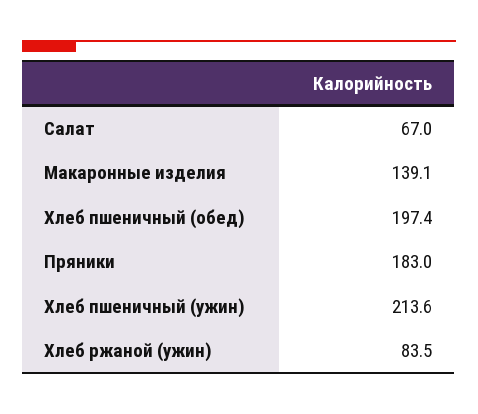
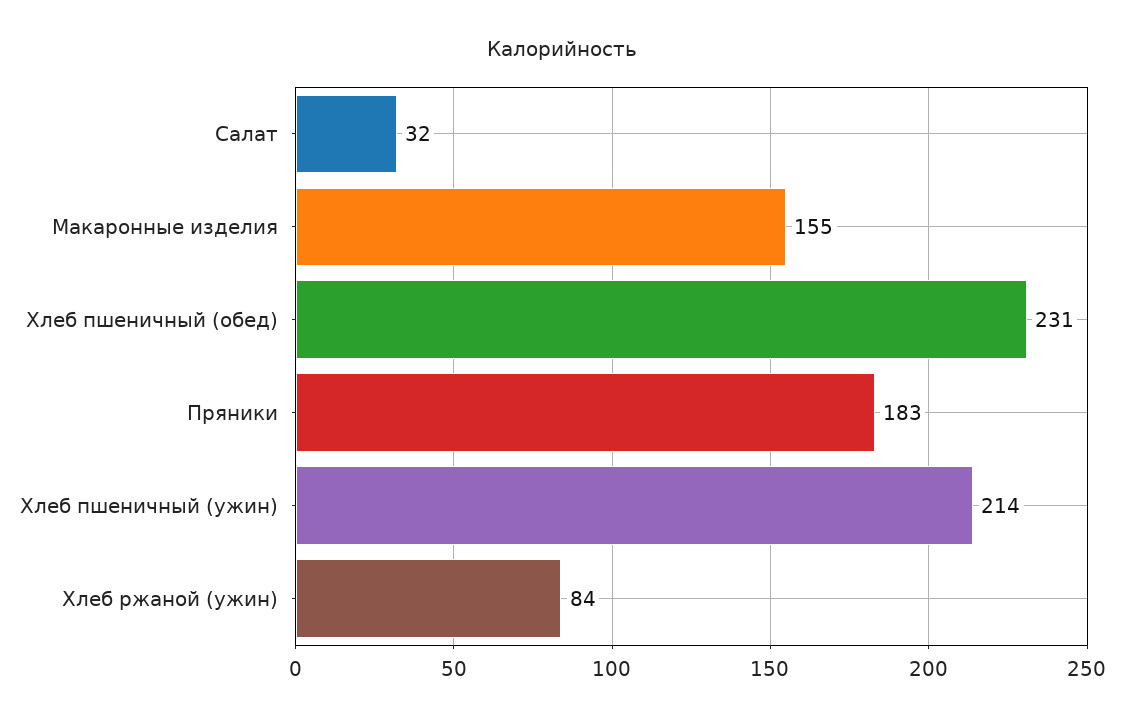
  {
-   "Салат": 67,
+   "Салат": 32,
-   "Макаронные изделия": 139.1,
+   "Макаронные изделия": 155,
-   "Хлеб пшеничный (обед)": 197.4,
+   "Хлеб пшеничный (обед)": 231,
    "Пряники": 183,
    "Хлеб пшеничный (ужин)": 213.6,
    "Хлеб ржаной (ужин)": 83.5
  }

